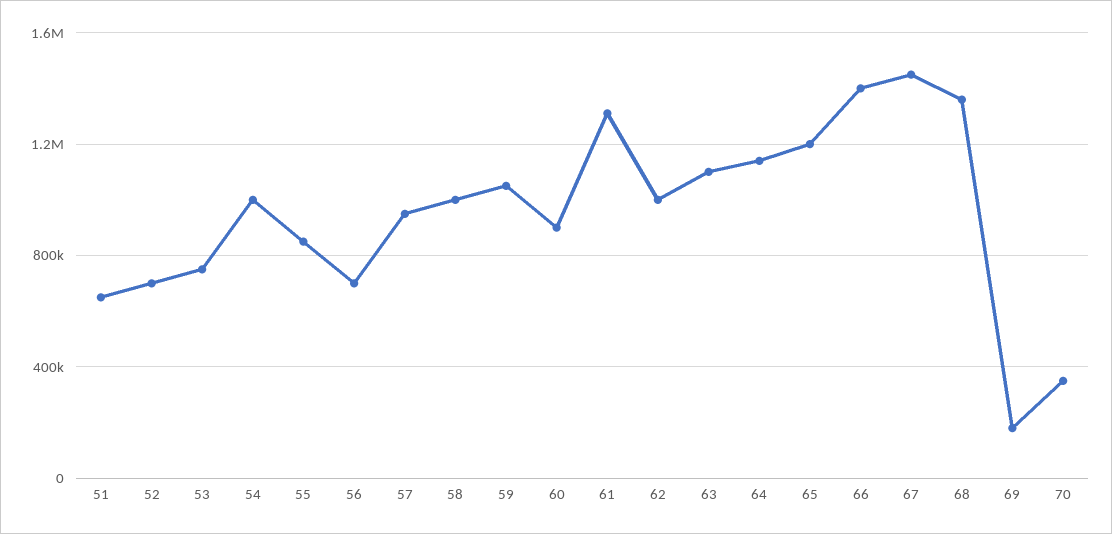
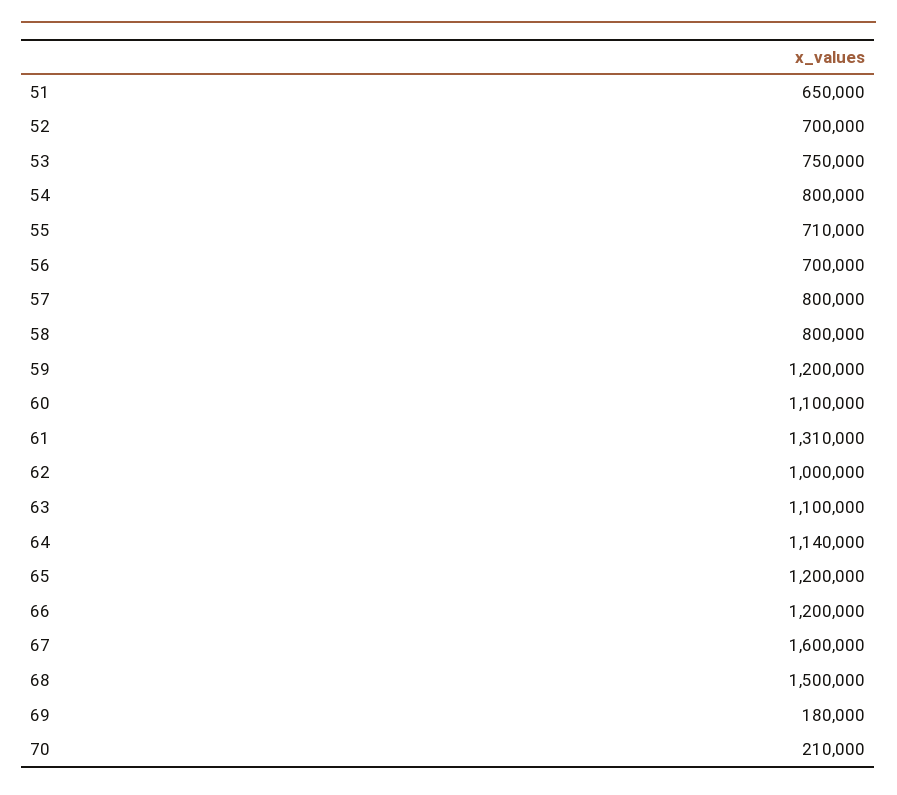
  {
    "51": 650000,
    "52": 700000,
    "53": 750000,
-   "54": 1000000,
+   "54": 800000,
-   "55": 850000,
+   "55": 710000,
    "56": 700000,
-   "57": 950000,
+   "57": 800000,
-   "58": 1000000,
+   "58": 800000,
-   "59": 1050000,
+   "59": 1200000,
-   "60": 900000,
+   "60": 1100000,
    "61": 1310000,
    "62": 1000000,
    "63": 1100000,
    "64": 1140000,
    "65": 1200000,
-   "66": 1400000,
+   "66": 1200000,
-   "67": 1450000,
+   "67": 1600000,
-   "68": 1350000,
+   "68": 1500000,
    "69": 180000,
-   "70": 350000
+   "70": 210000
  }

